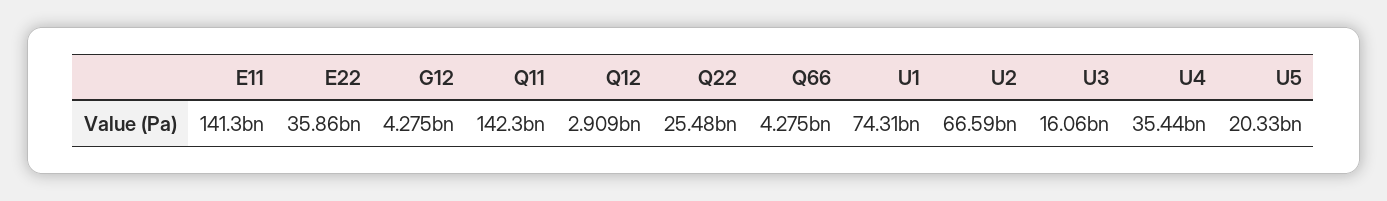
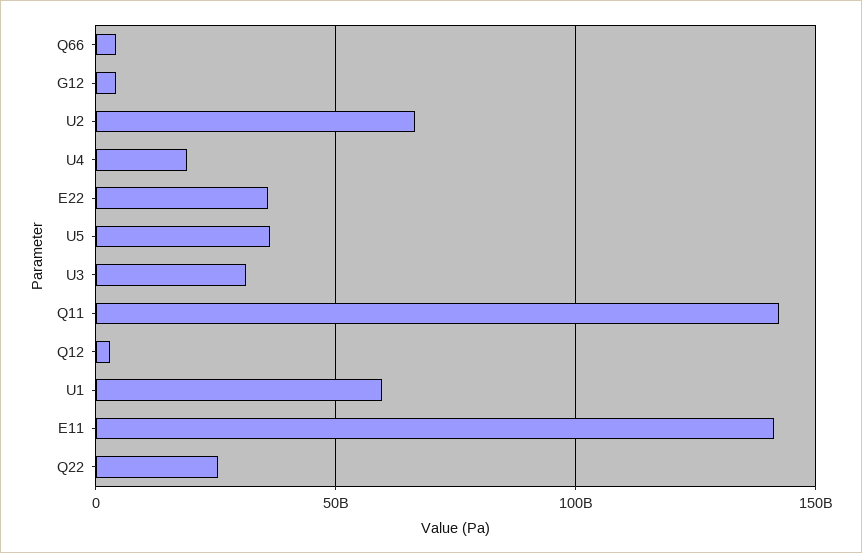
  {
    "E11": 141300000000,
    "E22": 35860000000,
    "G12": 4275000000,
    "Q11": 142300000000,
    "Q12": 2909000000,
    "Q22": 25480000000,
    "Q66": 4275000000,
-   "U1": 74310000000,
+   "U1": 60000000000,
    "U2": 66590000000,
-   "U3": 16060000000,
+   "U3": 30000000000,
-   "U4": 35440000000,
+   "U4": 20000000000,
-   "U5": 20330000000
+   "U5": 35000000000
  }

